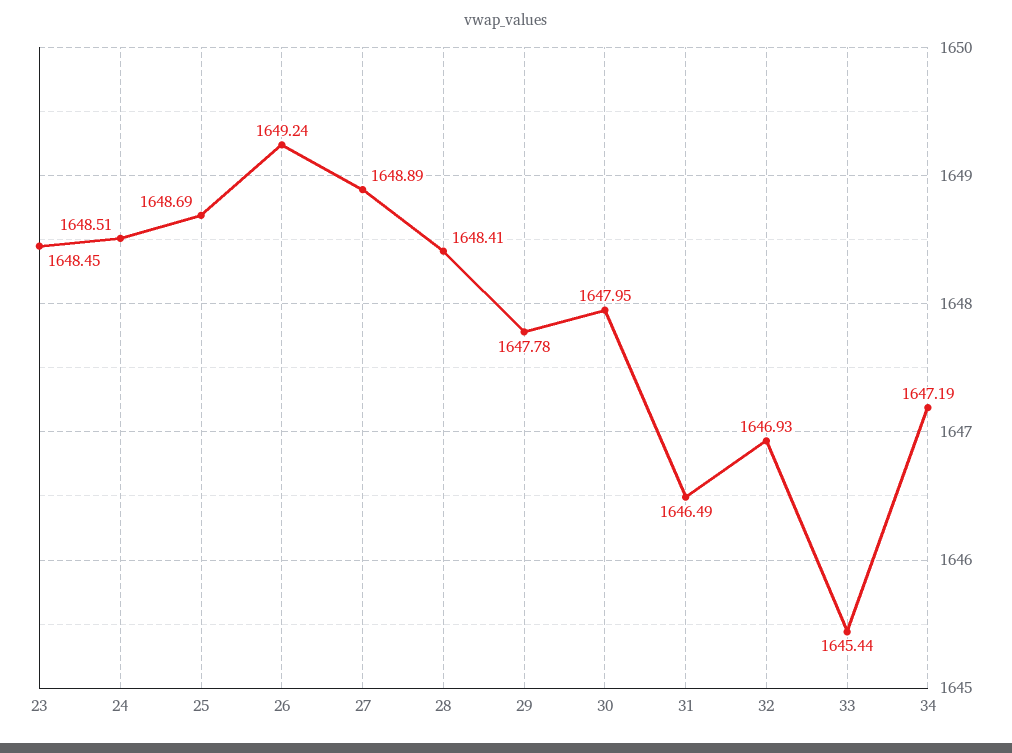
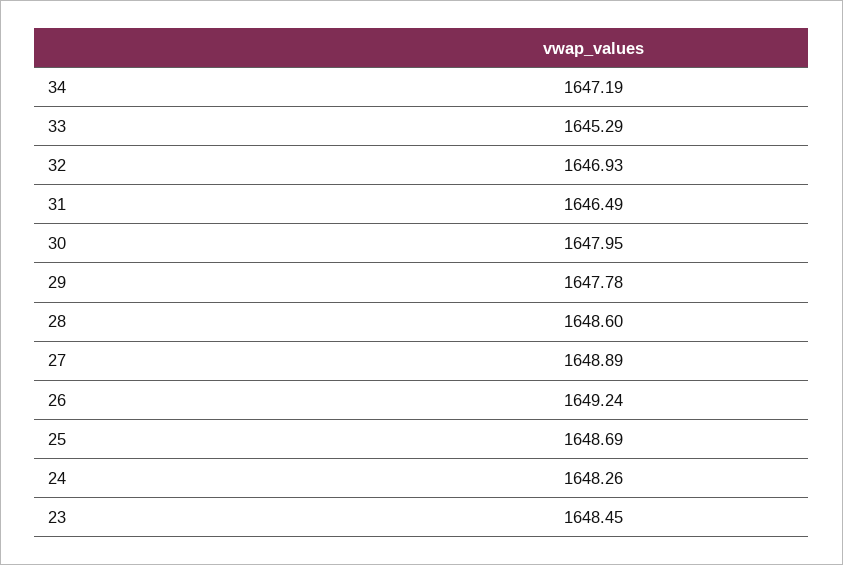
  {
    "23": 1648.45,
-   "24": 1648.51,
+   "24": 1648.26,
    "25": 1648.69,
    "26": 1649.24,
    "27": 1648.89,
-   "28": 1648.41,
+   "28": 1648.6,
    "29": 1647.78,
    "30": 1647.95,
    "31": 1646.49,
    "32": 1646.93,
-   "33": 1645.44,
+   "33": 1645.29,
    "34": 1647.19
  }

